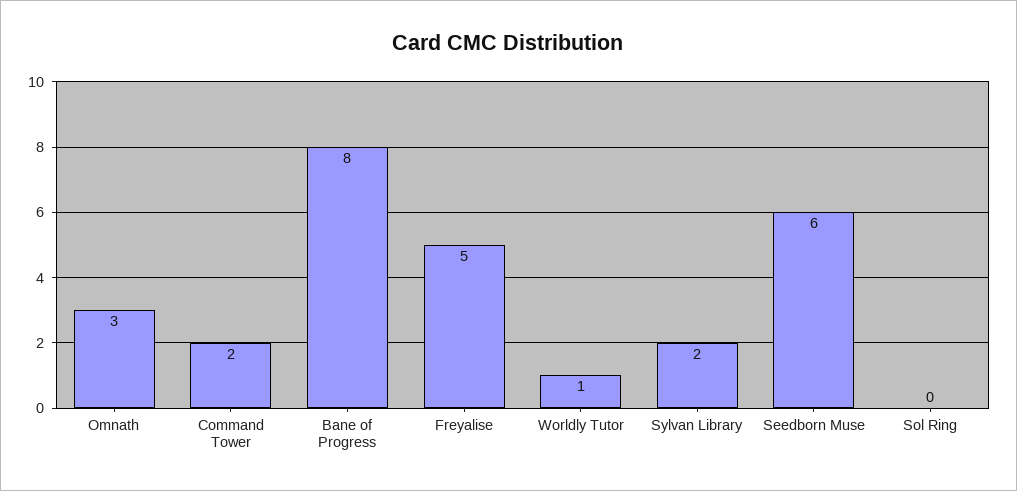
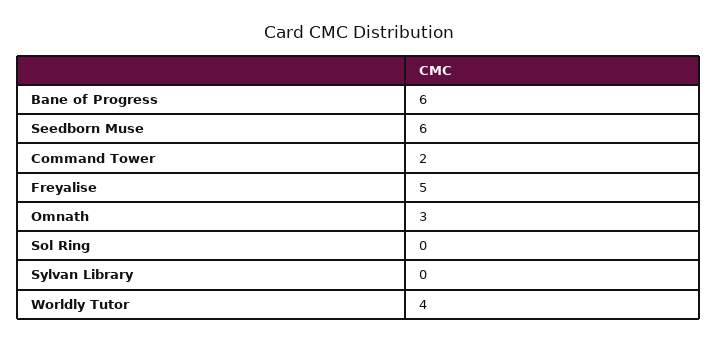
  {
    "Omnath": 3,
    "Command Tower": 2,
-   "Bane of Progress": 8,
+   "Bane of Progress": 6,
    "Freyalise": 5,
-   "Worldly Tutor": 1,
+   "Worldly Tutor": 4,
-   "Sylvan Library": 2,
+   "Sylvan Library": 0,
    "Seedborn Muse": 6,
    "Sol Ring": 0
  }

